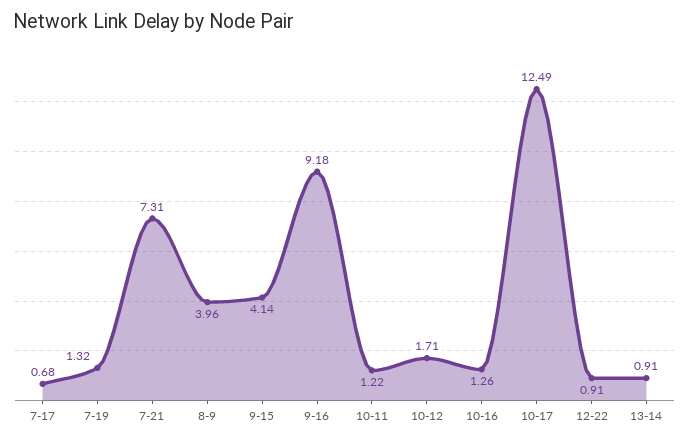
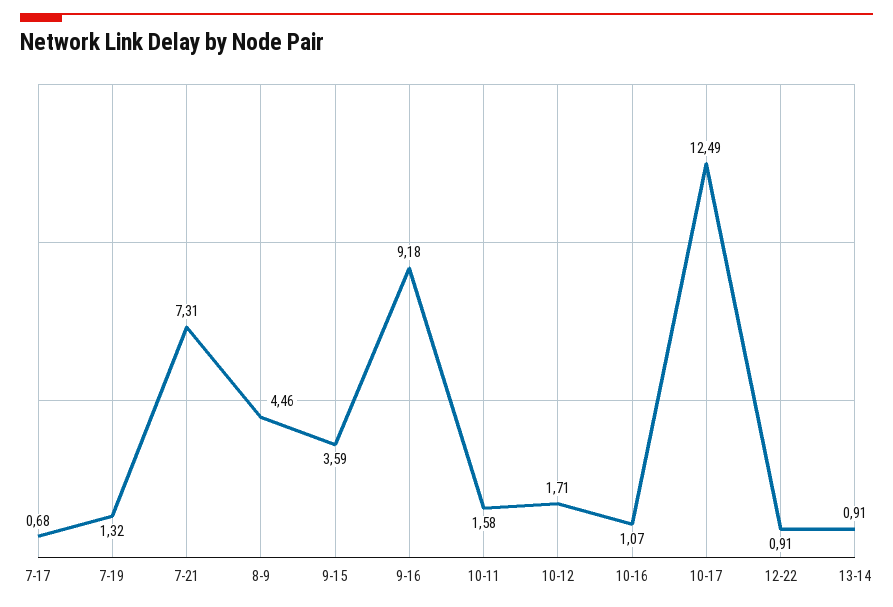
  {
    "7-17": 0.68,
    "7-19": 1.32,
    "7-21": 7.31,
-   "8-9": 3.96,
+   "8-9": 4.46,
-   "9-15": 4.14,
+   "9-15": 3.59,
    "9-16": 9.18,
-   "10-11": 1.22,
+   "10-11": 1.58,
    "10-12": 1.71,
-   "10-16": 1.26,
+   "10-16": 1.07,
    "10-17": 12.49,
    "12-22": 0.91,
    "13-14": 0.91
  }

